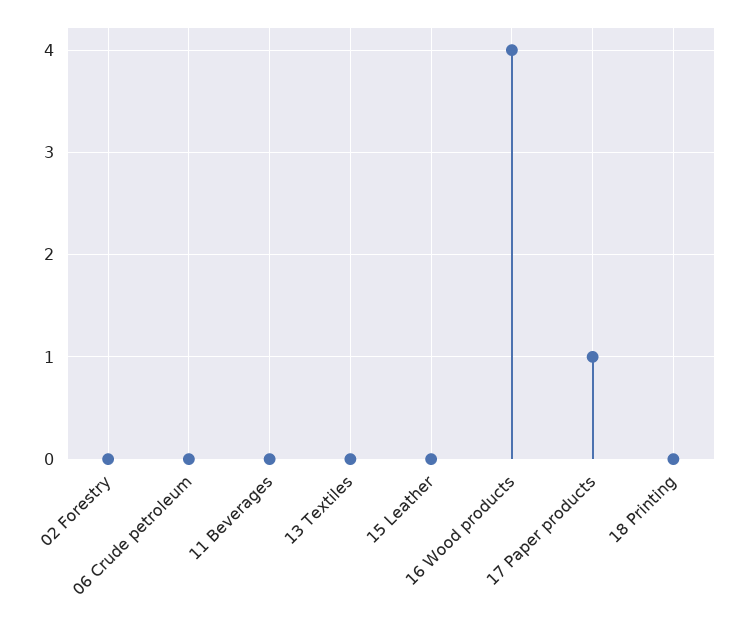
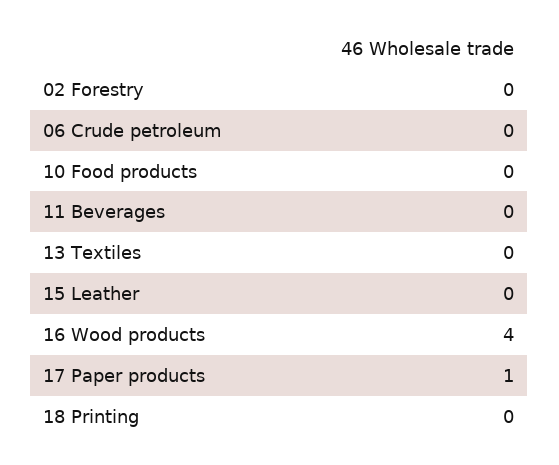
  {
    "02 Forestry": 0,
    "06 Crude petroleum": 0,
    "11 Beverages": 0,
    "13 Textiles": 0,
    "15 Leather": 0,
    "16 Wood products": 4,
    "17 Paper products": 1,
-   "18 Printing": 0
+   "18 Printing": 0,
+   "10 Food products": 0
  }

